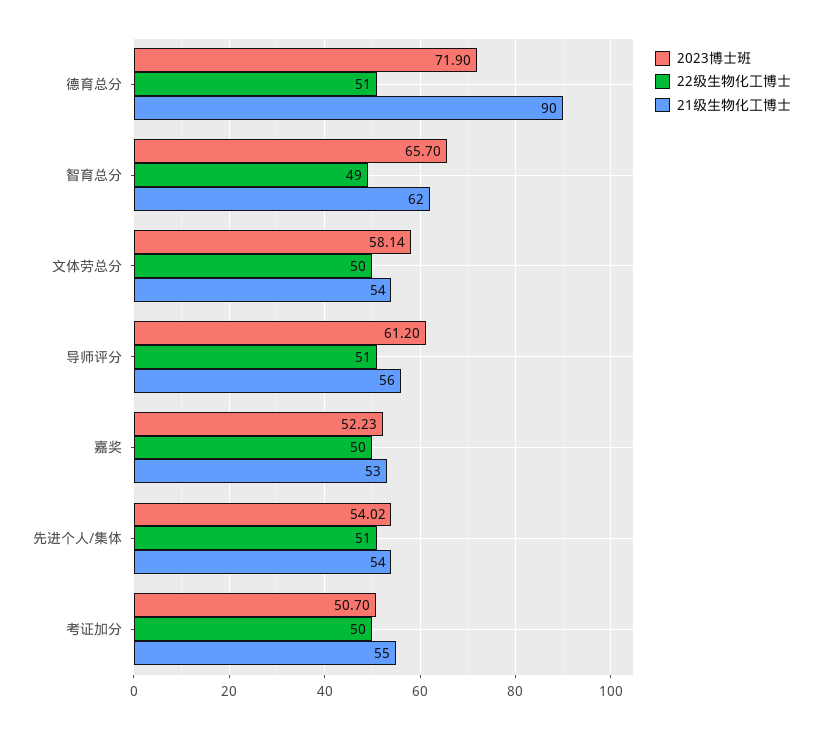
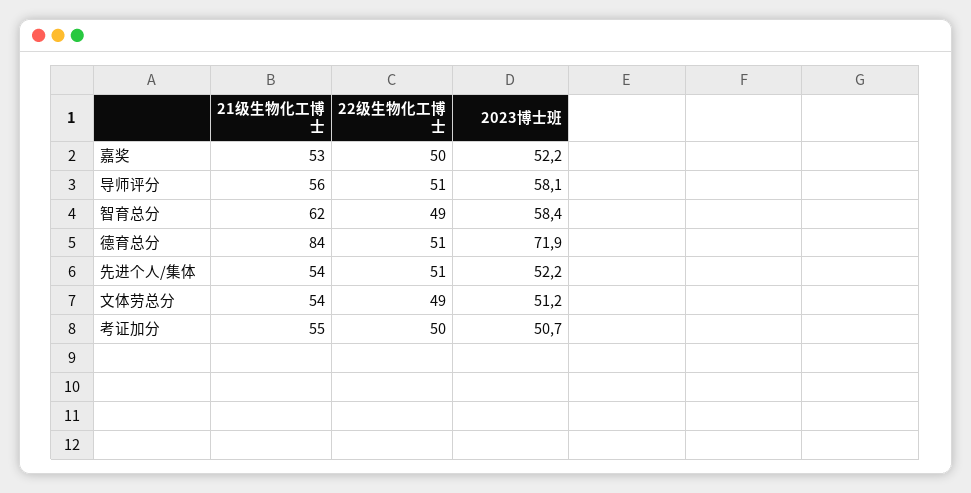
  {
    "2023博士班": {
      "德育总分": 71.9,
-     "智育总分": 65.7,
+     "智育总分": 58.4,
-     "文体劳总分": 58.14,
+     "文体劳总分": 51.2,
-     "导师评分": 61.2,
+     "导师评分": 58.1,
      "嘉奖": 52.23,
-     "先进个人/集体": 54.02,
+     "先进个人/集体": 52.2,
      "考证加分": 50.7
    },
    "22级生物化工博士": {
      "德育总分": 51,
      "智育总分": 49,
-     "文体劳总分": 50,
+     "文体劳总分": 49,
      "导师评分": 51,
      "嘉奖": 50,
      "先进个人/集体": 51,
      "考证加分": 50
    },
    "21级生物化工博士": {
-     "德育总分": 90,
+     "德育总分": 84,
      "智育总分": 62,
      "文体劳总分": 54,
      "导师评分": 56,
      "嘉奖": 53,
      "先进个人/集体": 54,
      "考证加分": 55
    }
  }

